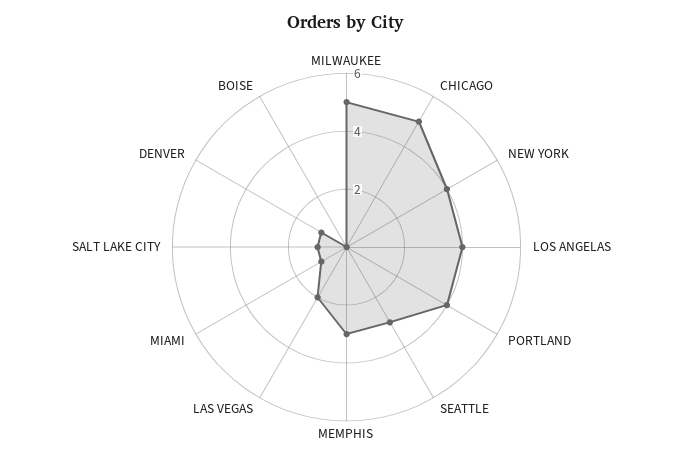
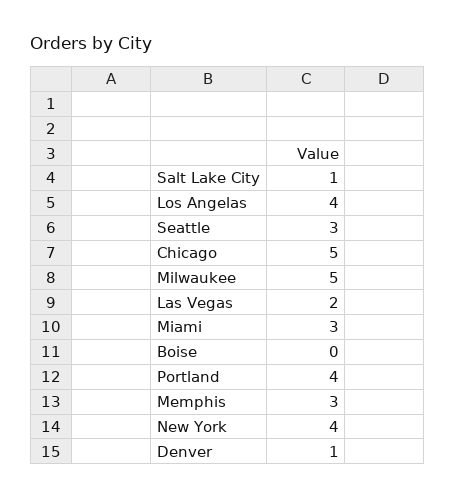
  {
    "MILWAUKEE": 5,
    "CHICAGO": 5,
    "NEW YORK": 4,
    "LOS ANGELAS": 4,
    "PORTLAND": 4,
    "SEATTLE": 3,
    "MEMPHIS": 3,
    "LAS VEGAS": 2,
-   "MIAMI": 1,
+   "MIAMI": 3,
    "SALT LAKE CITY": 1,
    "DENVER": 1,
    "BOISE": 0
  }

